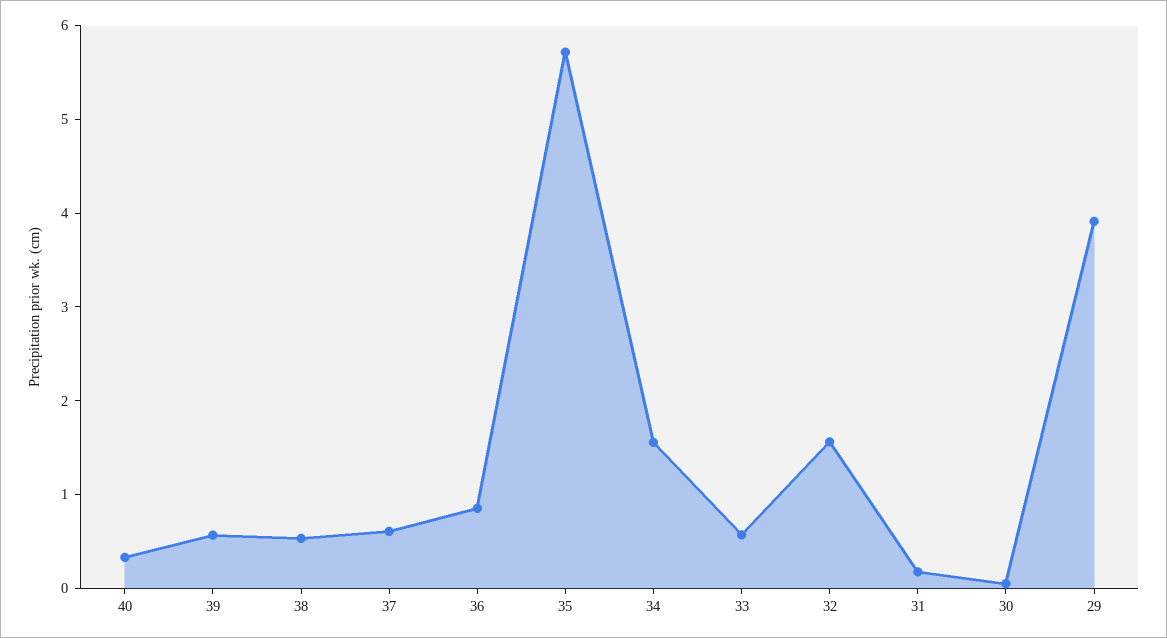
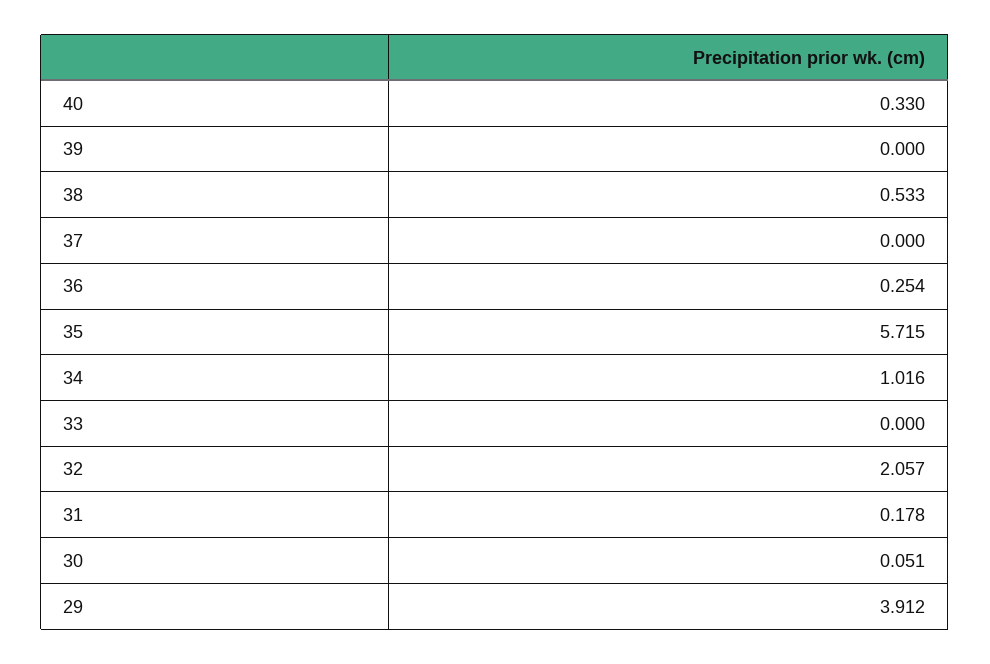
  {
    "40": 0.33,
-   "39": 0.6,
+   "39": 0,
    "38": 0.533,
-   "37": 0.6,
+   "37": 0,
-   "36": 0.8,
+   "36": 0.254,
    "35": 5.715,
-   "34": 1.6,
+   "34": 1.016,
-   "33": 0.6,
+   "33": 0,
-   "32": 1.6,
+   "32": 2.057,
    "31": 0.178,
    "30": 0.051,
    "29": 3.912
  }

